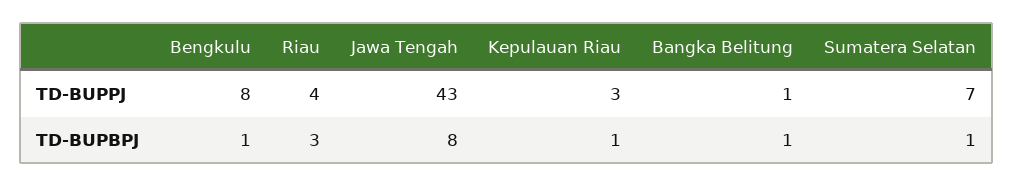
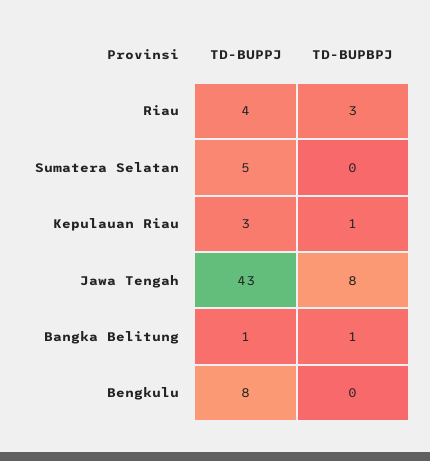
  {
    "Bengkulu": {
      "TD-BUPPJ": 8,
-     "TD-BUPBPJ": 1
+     "TD-BUPBPJ": 0
    },
    "Riau": {
      "TD-BUPPJ": 4,
      "TD-BUPBPJ": 3
    },
    "Jawa Tengah": {
      "TD-BUPPJ": 43,
      "TD-BUPBPJ": 8
    },
    "Kepulauan Riau": {
      "TD-BUPPJ": 3,
      "TD-BUPBPJ": 1
    },
    "Bangka Belitung": {
      "TD-BUPPJ": 1,
      "TD-BUPBPJ": 1
    },
    "Sumatera Selatan": {
-     "TD-BUPPJ": 7,
+     "TD-BUPPJ": 5,
-     "TD-BUPBPJ": 1
+     "TD-BUPBPJ": 0
    }
  }

